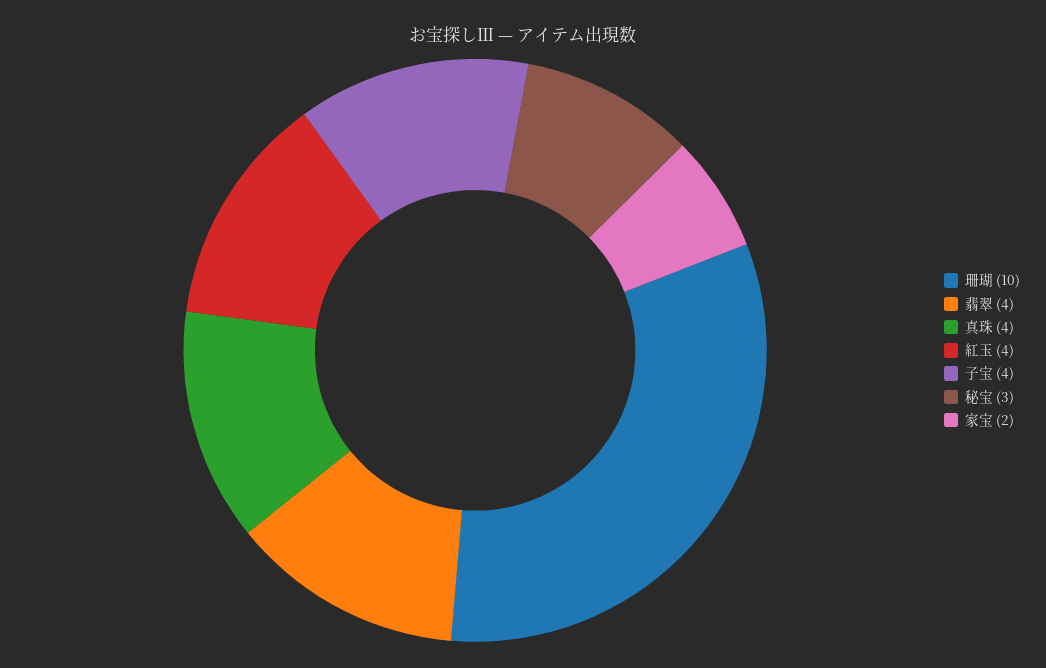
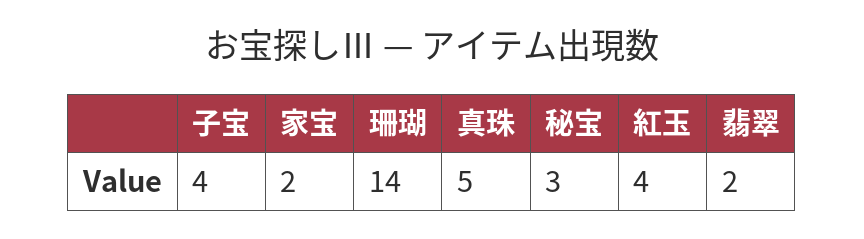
  {
-   "珊瑚": 10,
+   "珊瑚": 14,
-   "翡翠": 4,
+   "翡翠": 2,
-   "真珠": 4,
+   "真珠": 5,
    "紅玉": 4,
    "子宝": 4,
    "秘宝": 3,
    "家宝": 2
  }

